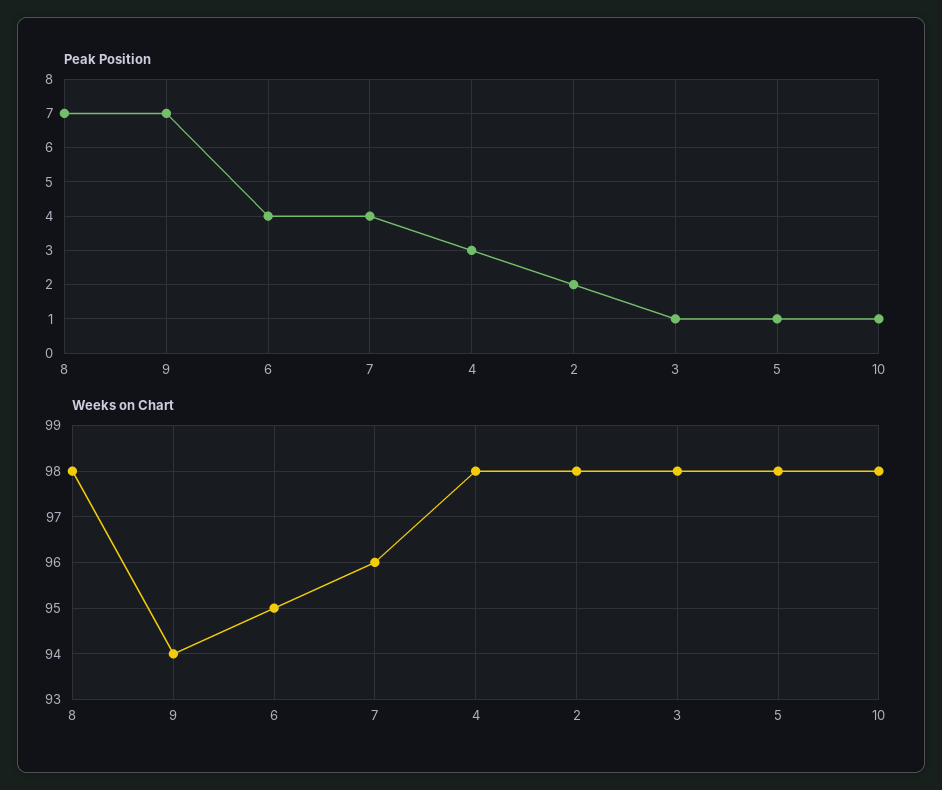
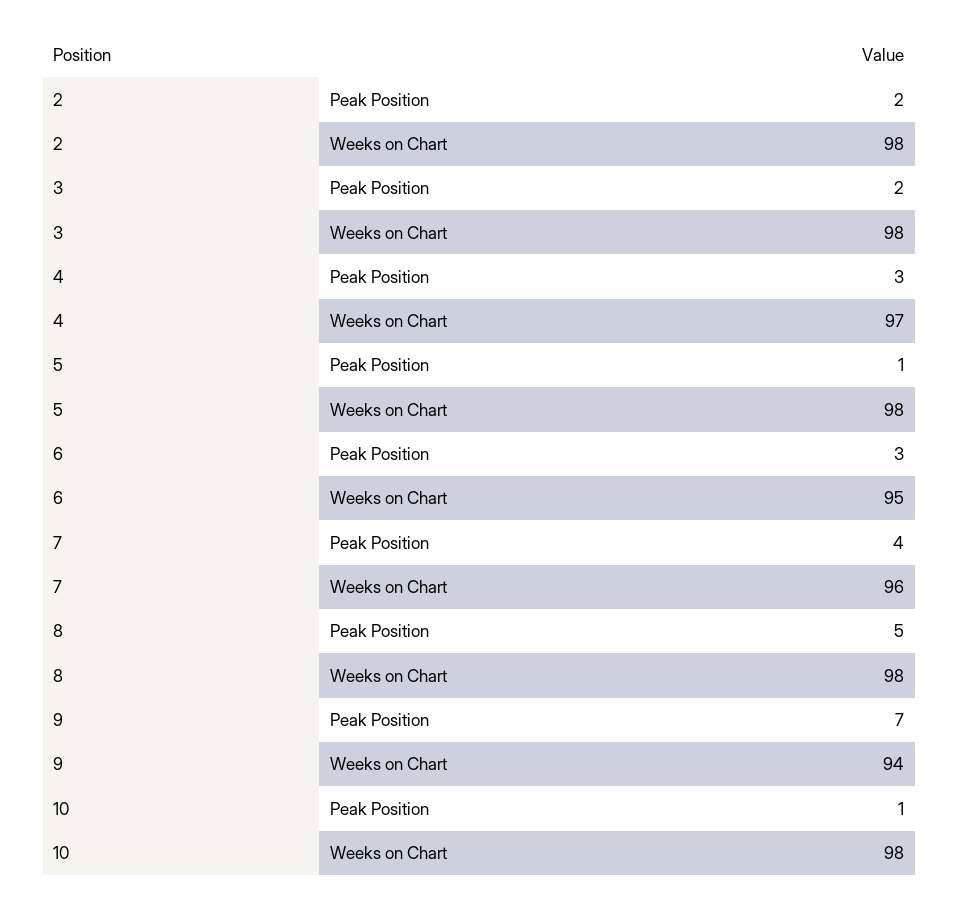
  {
    "Peak Position": {
-     "8": 7,
+     "8": 5,
      "9": 7,
-     "6": 4,
+     "6": 3,
      "7": 4,
      "4": 3,
      "2": 2,
-     "3": 1,
+     "3": 2,
      "5": 1,
      "10": 1
    },
    "Weeks on Chart": {
      "8": 98,
      "9": 94,
      "6": 95,
      "7": 96,
-     "4": 98,
+     "4": 97,
      "2": 98,
      "3": 98,
      "5": 98,
      "10": 98
    }
  }

